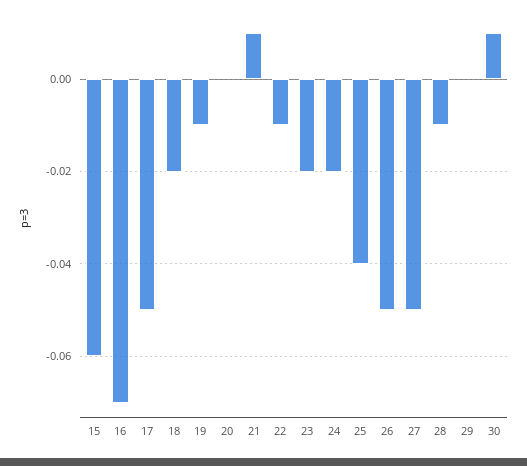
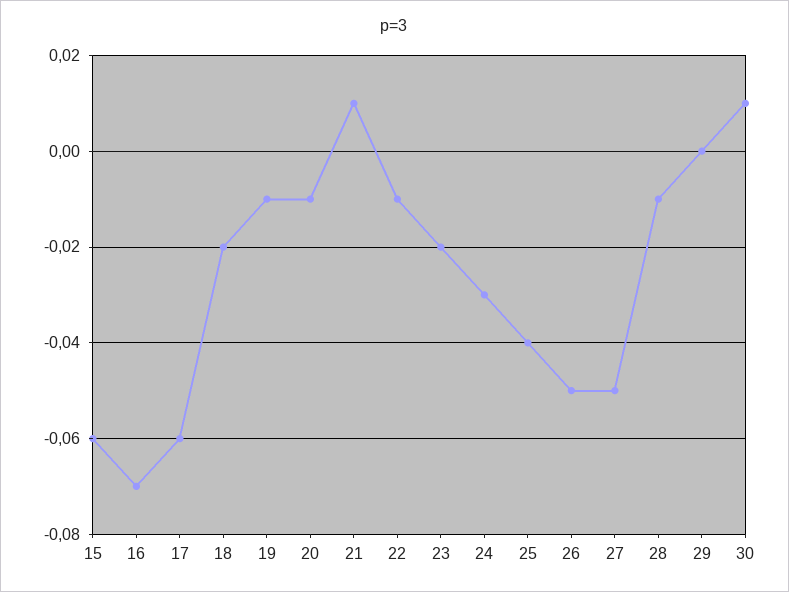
  {
    "15": -0.06,
    "16": -0.07,
-   "17": -0.05,
+   "17": -0.06,
    "18": -0.02,
    "19": -0.01,
-   "20": 0,
+   "20": -0.01,
    "21": 0.01,
    "22": -0.01,
    "23": -0.02,
-   "24": -0.02,
+   "24": -0.03,
    "25": -0.04,
    "26": -0.05,
    "27": -0.05,
    "28": -0.01,
    "29": 0,
    "30": 0.01
  }

